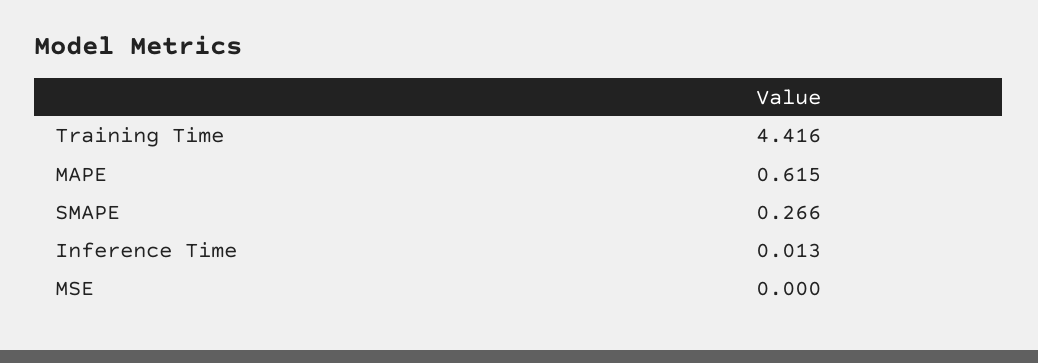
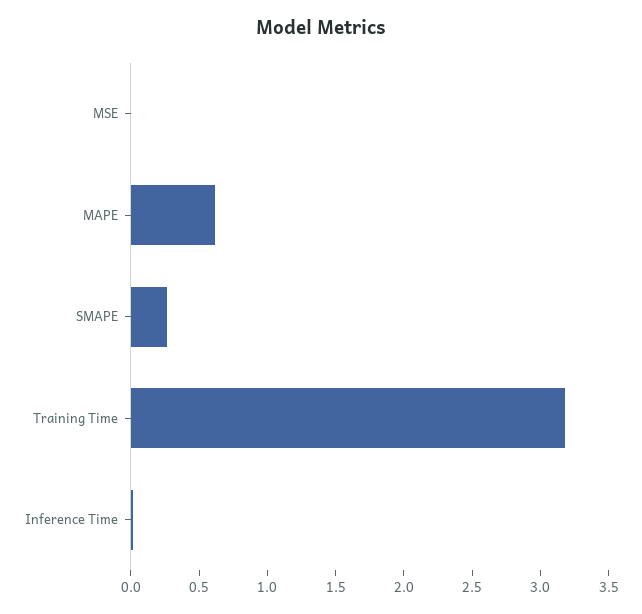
  {
-   "Training Time": 4.416,
+   "Training Time": 3.2,
    "MAPE": 0.615,
    "SMAPE": 0.266,
    "Inference Time": 0.013,
    "MSE": 0
  }

